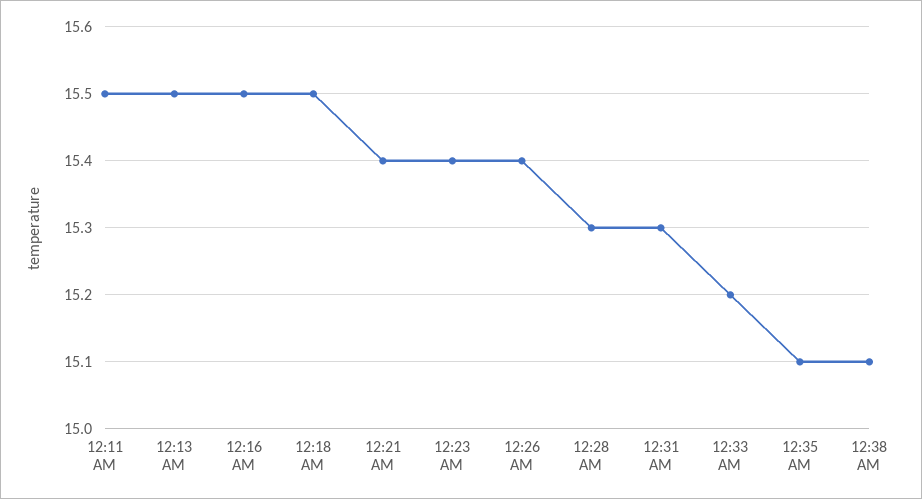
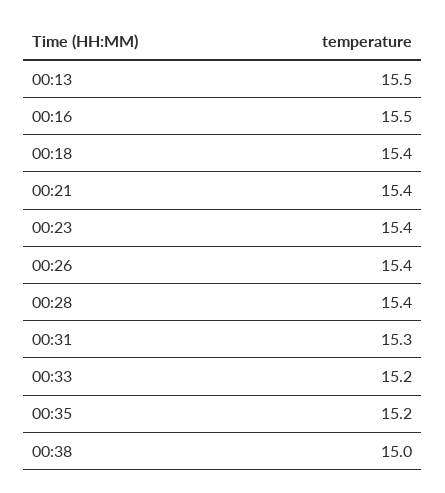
  {
-   "12:11 AM": 15.5,
    "12:13 AM": 15.5,
    "12:16 AM": 15.5,
-   "12:18 AM": 15.5,
+   "12:18 AM": 15.4,
    "12:21 AM": 15.4,
    "12:23 AM": 15.4,
    "12:26 AM": 15.4,
-   "12:28 AM": 15.3,
+   "12:28 AM": 15.4,
    "12:31 AM": 15.3,
    "12:33 AM": 15.2,
-   "12:35 AM": 15.1,
+   "12:35 AM": 15.2,
-   "12:38 AM": 15.1
+   "12:38 AM": 15
  }

